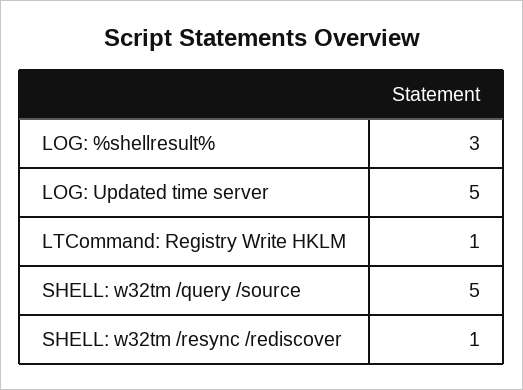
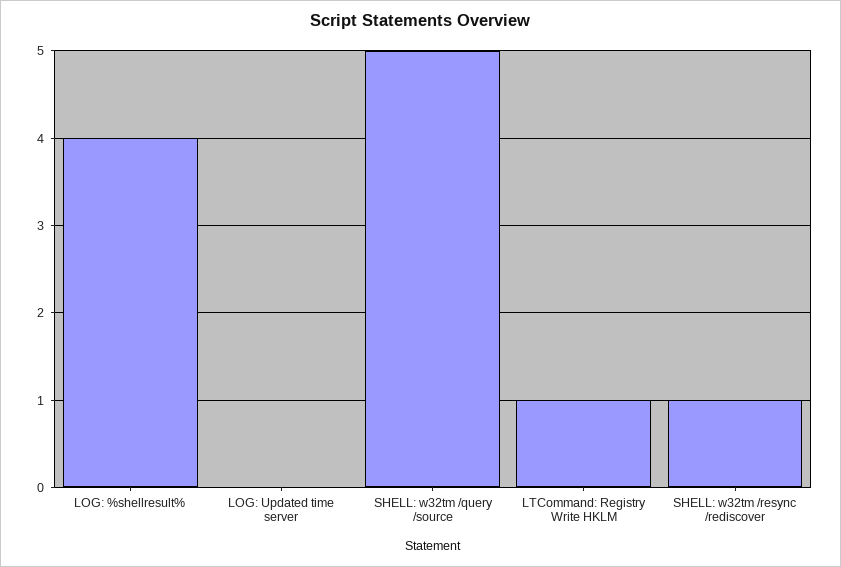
  {
-   "LOG: %shellresult%": 3,
+   "LOG: %shellresult%": 4,
-   "LOG: Updated time server": 5,
+   "LOG: Updated time server": 0,
    "LTCommand: Registry Write HKLM": 1,
    "SHELL: w32tm /query /source": 5,
    "SHELL: w32tm /resync /rediscover": 1
  }

